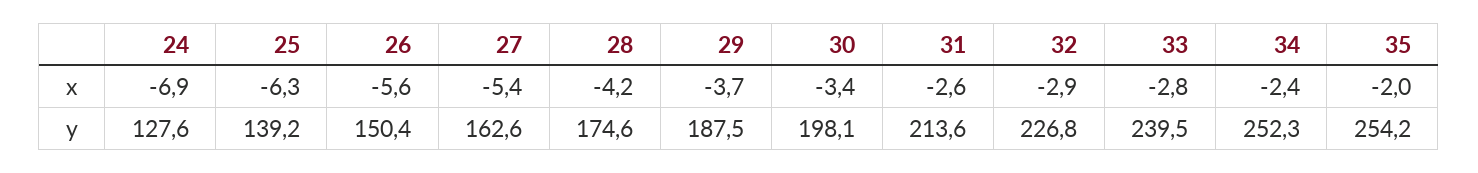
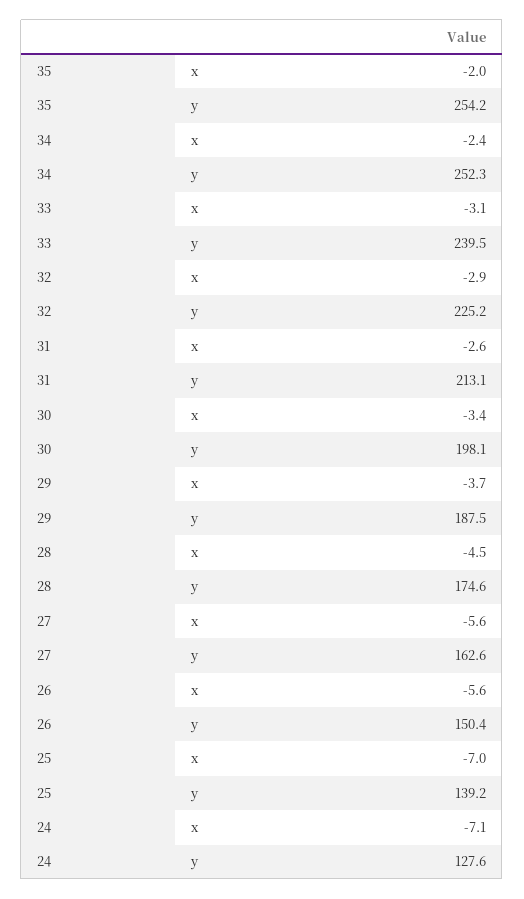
  {
    "24": {
-     "x": -6.9,
+     "x": -7.1,
      "y": 127.6
    },
    "25": {
-     "x": -6.3,
+     "x": -7,
      "y": 139.2
    },
    "26": {
      "x": -5.6,
      "y": 150.4
    },
    "27": {
-     "x": -5.4,
+     "x": -5.6,
      "y": 162.6
    },
    "28": {
-     "x": -4.2,
+     "x": -4.5,
      "y": 174.6
    },
    "29": {
      "x": -3.7,
      "y": 187.5
    },
    "30": {
      "x": -3.4,
      "y": 198.1
    },
    "31": {
      "x": -2.6,
-     "y": 213.6
+     "y": 213.1
    },
    "32": {
      "x": -2.9,
-     "y": 226.8
+     "y": 225.2
    },
    "33": {
-     "x": -2.8,
+     "x": -3.1,
      "y": 239.5
    },
    "34": {
      "x": -2.4,
      "y": 252.3
    },
    "35": {
      "x": -2,
      "y": 254.2
    }
  }

